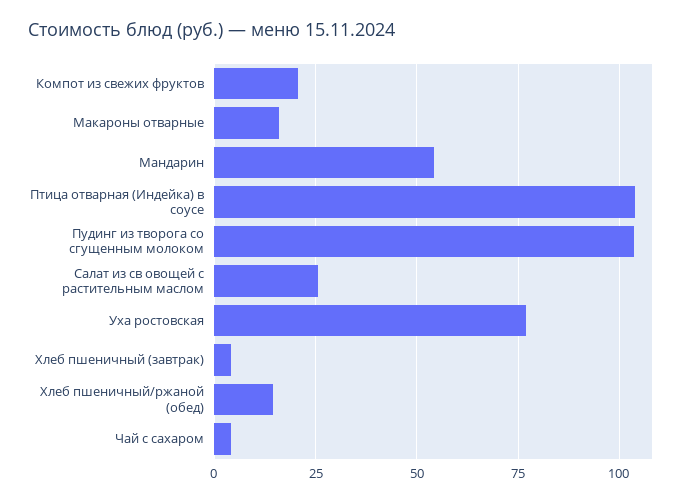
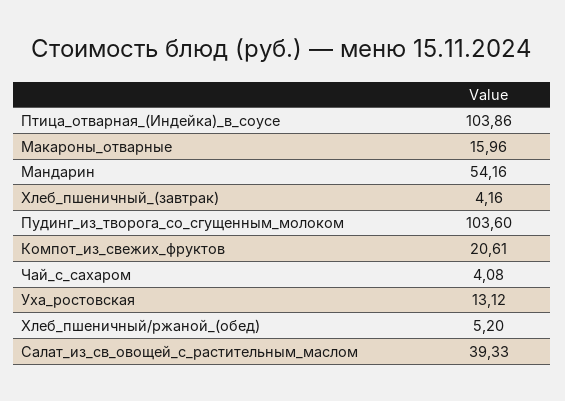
  {
    "Компот из свежих фруктов": 20.61,
    "Макароны отварные": 15.96,
    "Мандарин": 54.16,
    "Птица отварная (Индейка) в соусе": 103.86,
    "Пудинг из творога со сгущенным молоком": 103.6,
-   "Салат из св овощей с растительным маслом": 25,
+   "Салат из св овощей с растительным маслом": 39.33,
-   "Уха ростовская": 77.5,
+   "Уха ростовская": 13.12,
    "Хлеб пшеничный (завтрак)": 4.16,
-   "Хлеб пшеничный/ржаной (обед)": 15,
+   "Хлеб пшеничный/ржаной (обед)": 5.2,
    "Чай с сахаром": 4.08
  }

